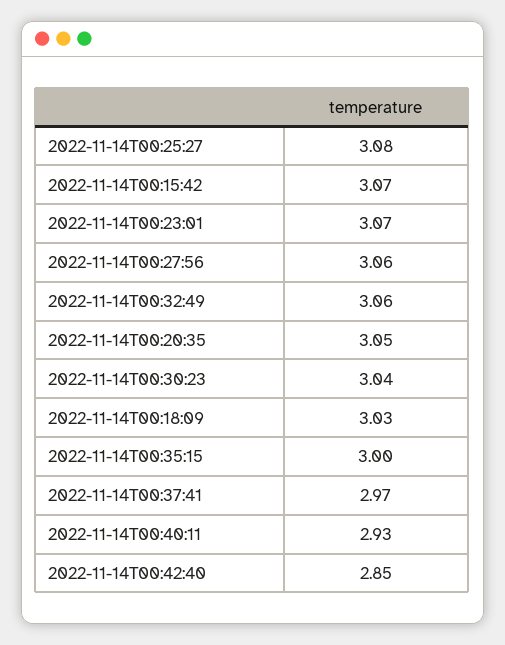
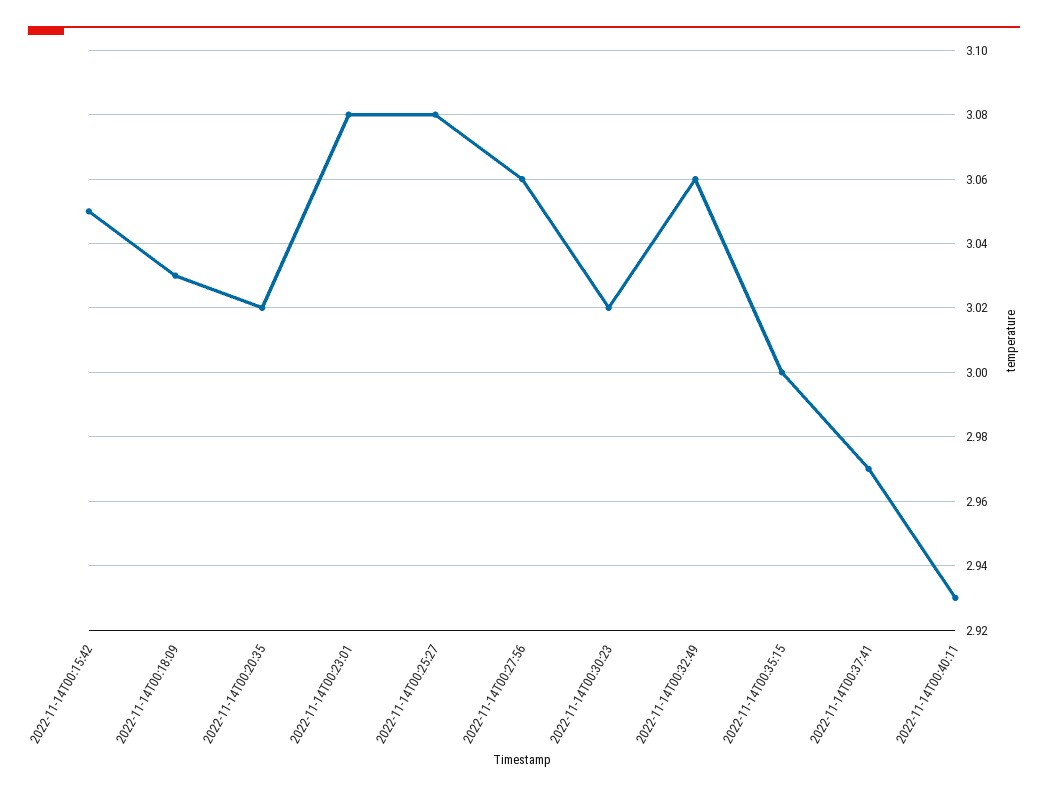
  {
    "2022-11-14T00:25:27": 3.08,
-   "2022-11-14T00:15:42": 3.07,
+   "2022-11-14T00:15:42": 3.05,
-   "2022-11-14T00:23:01": 3.07,
+   "2022-11-14T00:23:01": 3.08,
    "2022-11-14T00:27:56": 3.06,
    "2022-11-14T00:32:49": 3.06,
-   "2022-11-14T00:20:35": 3.05,
+   "2022-11-14T00:20:35": 3.02,
-   "2022-11-14T00:30:23": 3.04,
+   "2022-11-14T00:30:23": 3.02,
    "2022-11-14T00:18:09": 3.03,
    "2022-11-14T00:35:15": 3,
    "2022-11-14T00:37:41": 2.97,
-   "2022-11-14T00:40:11": 2.93,
+   "2022-11-14T00:40:11": 2.93
-   "2022-11-14T00:42:40": 2.85
  }

